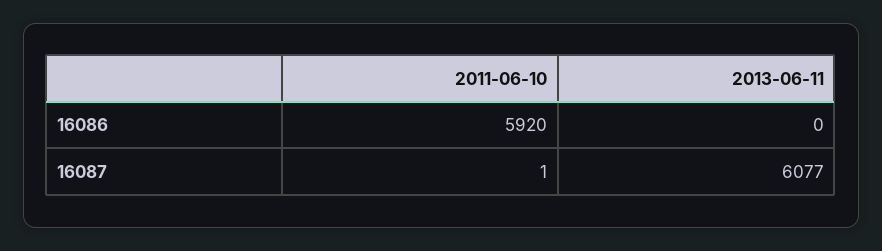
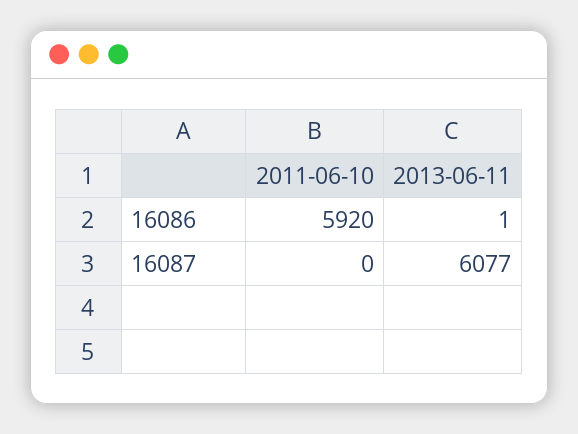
  {
    "2011-06-10": {
      "16086": 5920,
-     "16087": 1
+     "16087": 0
    },
    "2013-06-11": {
-     "16086": 0,
+     "16086": 1,
      "16087": 6077
    }
  }

